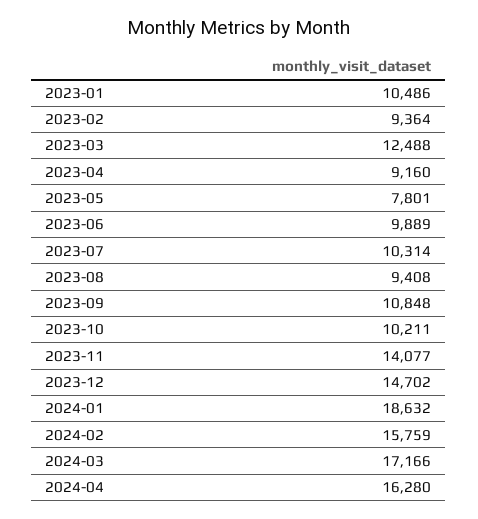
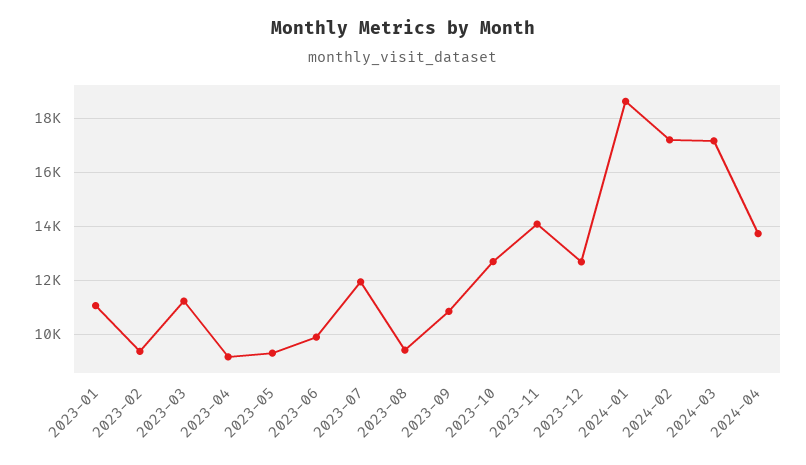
  {
-   "2023-01": 10486,
+   "2023-01": 11000,
    "2023-02": 9364,
-   "2023-03": 12488,
+   "2023-03": 11250,
    "2023-04": 9160,
-   "2023-05": 7801,
+   "2023-05": 9250,
    "2023-06": 9889,
-   "2023-07": 10314,
+   "2023-07": 12000,
    "2023-08": 9408,
    "2023-09": 10848,
-   "2023-10": 10211,
+   "2023-10": 12750,
    "2023-11": 14077,
-   "2023-12": 14702,
+   "2023-12": 12750,
    "2024-01": 18632,
-   "2024-02": 15759,
+   "2024-02": 17250,
    "2024-03": 17166,
-   "2024-04": 16280
+   "2024-04": 13750
  }

